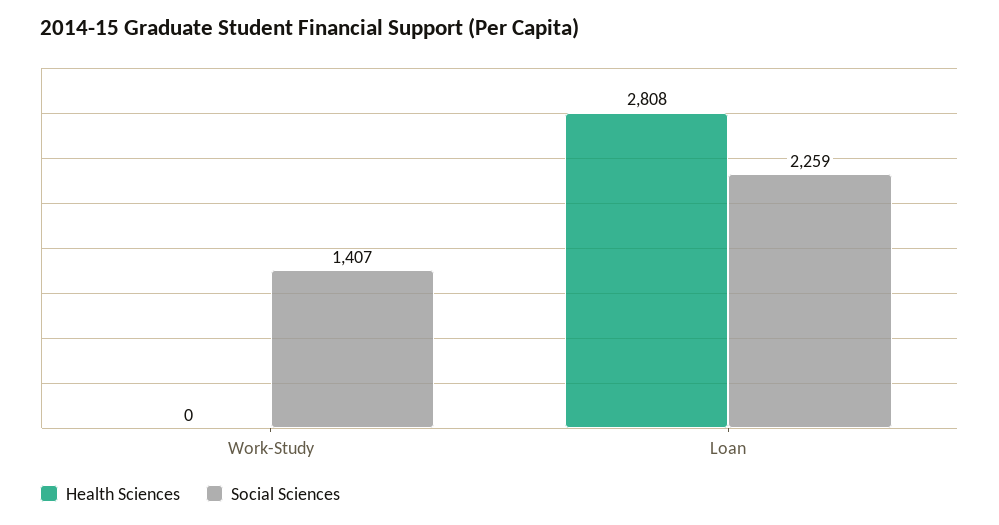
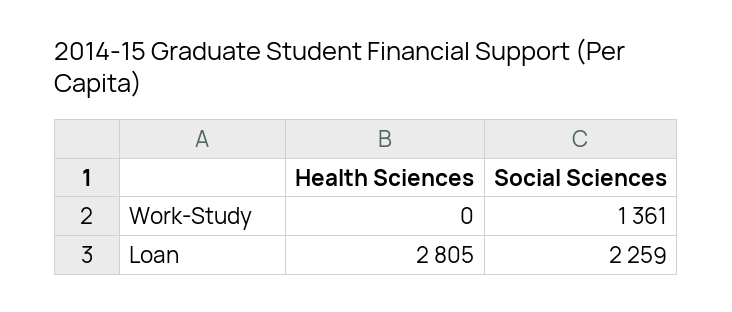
  {
    "Health Sciences": {
      "Work-Study": 0,
-     "Loan": 2808
+     "Loan": 2805
    },
    "Social Sciences": {
-     "Work-Study": 1407,
+     "Work-Study": 1361,
      "Loan": 2259
    }
  }

